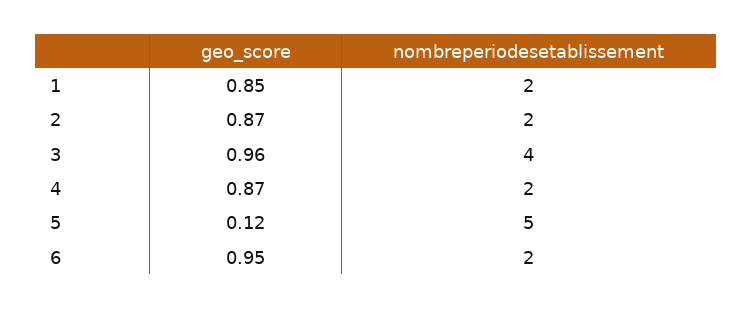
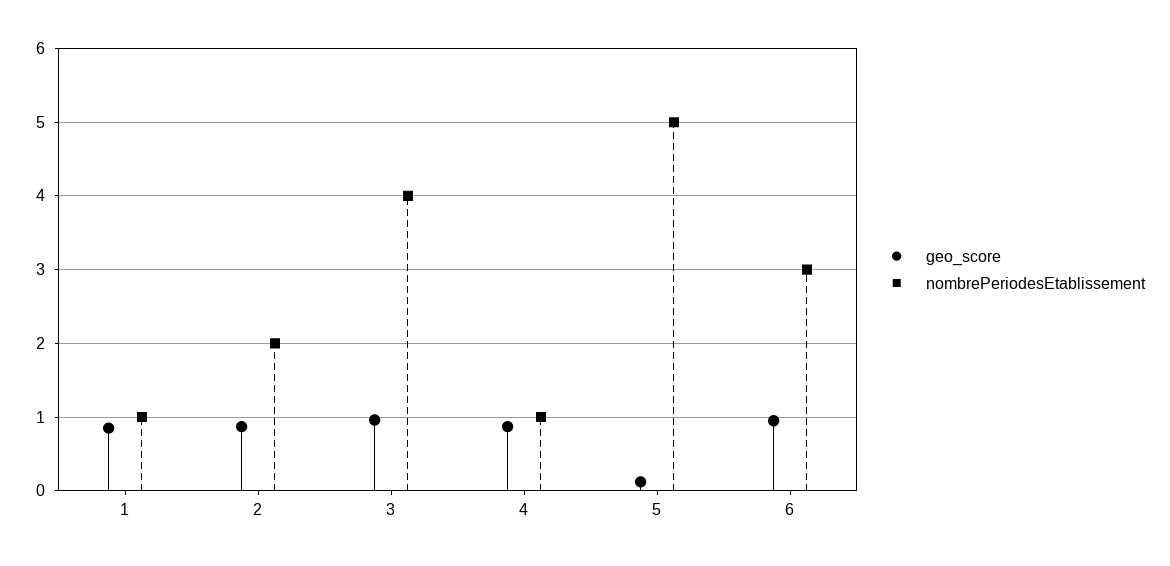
  {
    "geo_score": {
      "1": 0.85,
      "2": 0.87,
      "3": 0.96,
      "4": 0.87,
      "5": 0.12,
      "6": 0.95
    },
    "nombreperiodesetablissement": {
-     "1": 2,
+     "1": 1,
      "2": 2,
      "3": 4,
-     "4": 2,
+     "4": 1,
      "5": 5,
-     "6": 2
+     "6": 3
    }
  }

